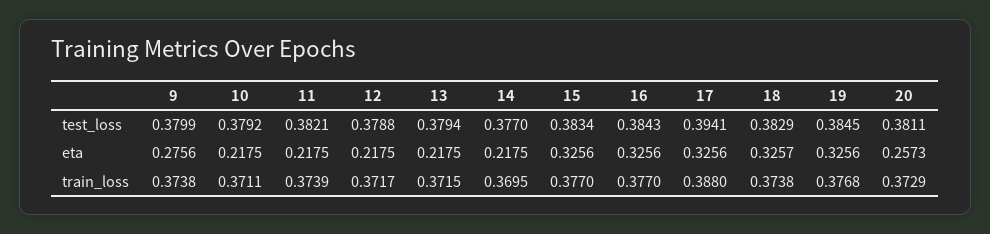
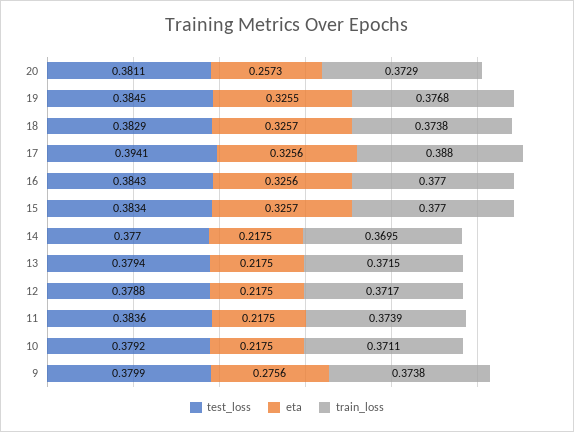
  {
    "test_loss": {
      "9": 0.3799,
      "10": 0.3792,
-     "11": 0.3821,
+     "11": 0.3836,
      "12": 0.3788,
      "13": 0.3794,
      "14": 0.377,
      "15": 0.3834,
      "16": 0.3843,
      "17": 0.3941,
      "18": 0.3829,
      "19": 0.3845,
      "20": 0.3811
    },
    "eta": {
      "9": 0.2756,
      "10": 0.2175,
      "11": 0.2175,
      "12": 0.2175,
      "13": 0.2175,
      "14": 0.2175,
-     "15": 0.3256,
+     "15": 0.3257,
      "16": 0.3256,
      "17": 0.3256,
      "18": 0.3257,
-     "19": 0.3256,
+     "19": 0.3255,
      "20": 0.2573
    },
    "train_loss": {
      "9": 0.3738,
      "10": 0.3711,
      "11": 0.3739,
      "12": 0.3717,
      "13": 0.3715,
      "14": 0.3695,
      "15": 0.377,
      "16": 0.377,
      "17": 0.388,
      "18": 0.3738,
      "19": 0.3768,
      "20": 0.3729
    }
  }

